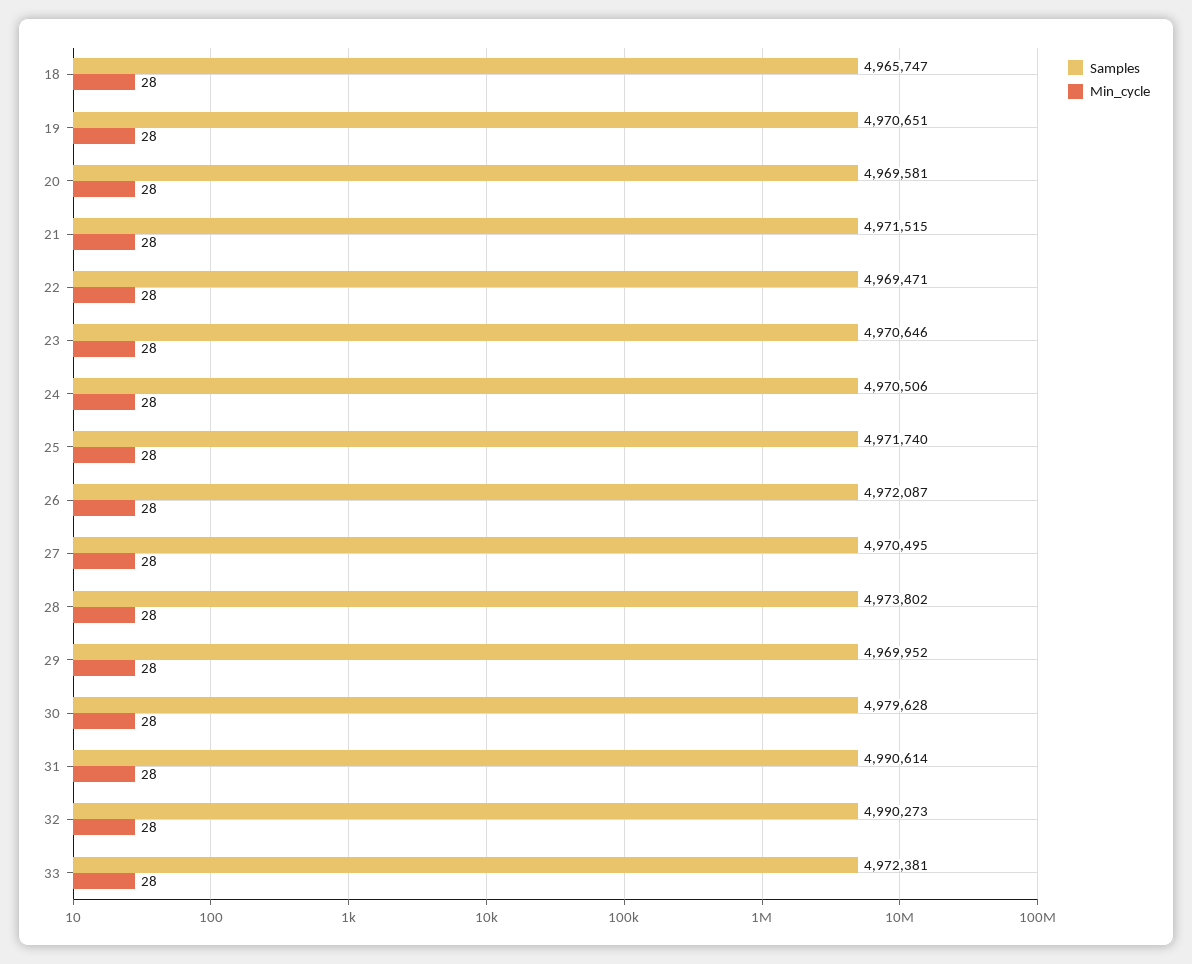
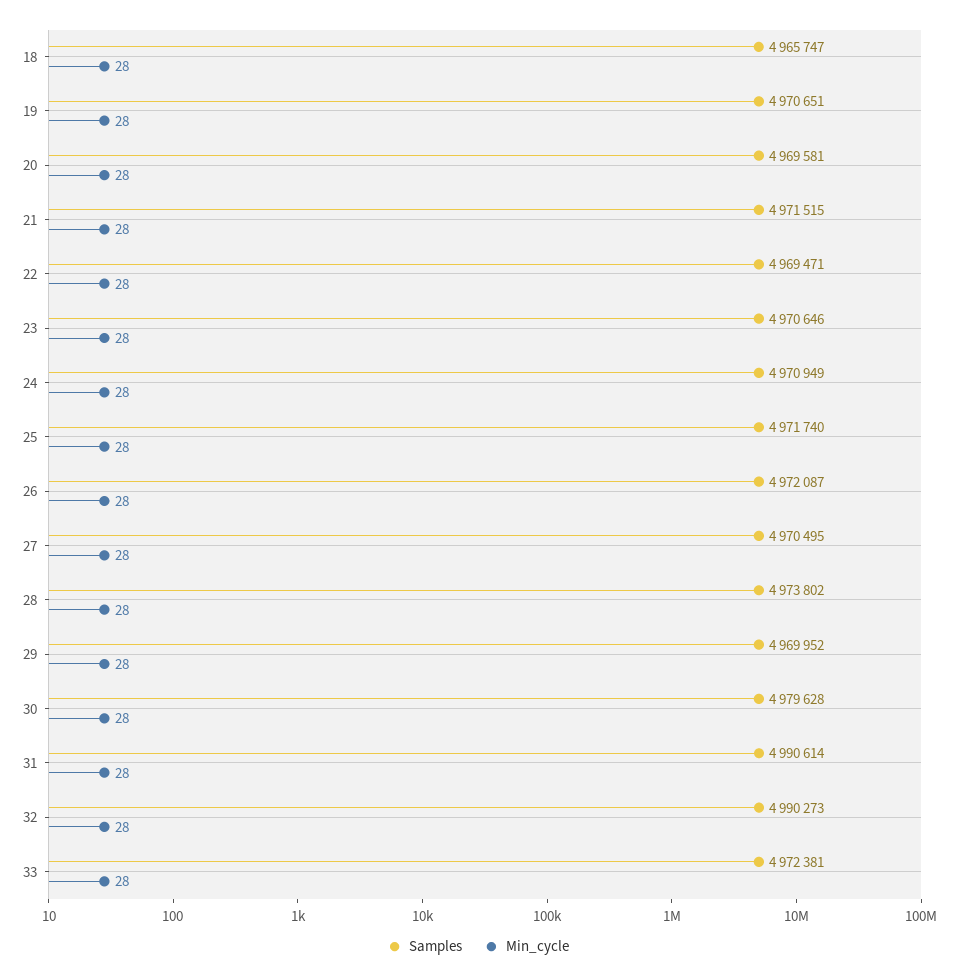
  {
    "Samples": {
      "18": 4965747,
      "19": 4970651,
      "20": 4969581,
      "21": 4971515,
      "22": 4969471,
      "23": 4970646,
-     "24": 4970506,
+     "24": 4970949,
      "25": 4971740,
      "26": 4972087,
      "27": 4970495,
      "28": 4973802,
      "29": 4969952,
      "30": 4979628,
      "31": 4990614,
      "32": 4990273,
      "33": 4972381
    },
    "Min_cycle": {
      "18": 28,
      "19": 28,
      "20": 28,
      "21": 28,
      "22": 28,
      "23": 28,
      "24": 28,
      "25": 28,
      "26": 28,
      "27": 28,
      "28": 28,
      "29": 28,
      "30": 28,
      "31": 28,
      "32": 28,
      "33": 28
    }
  }

